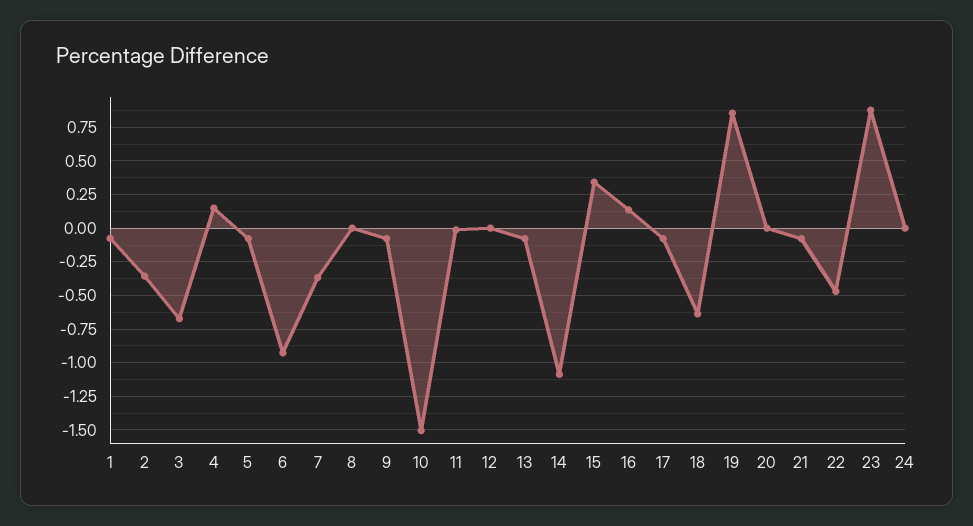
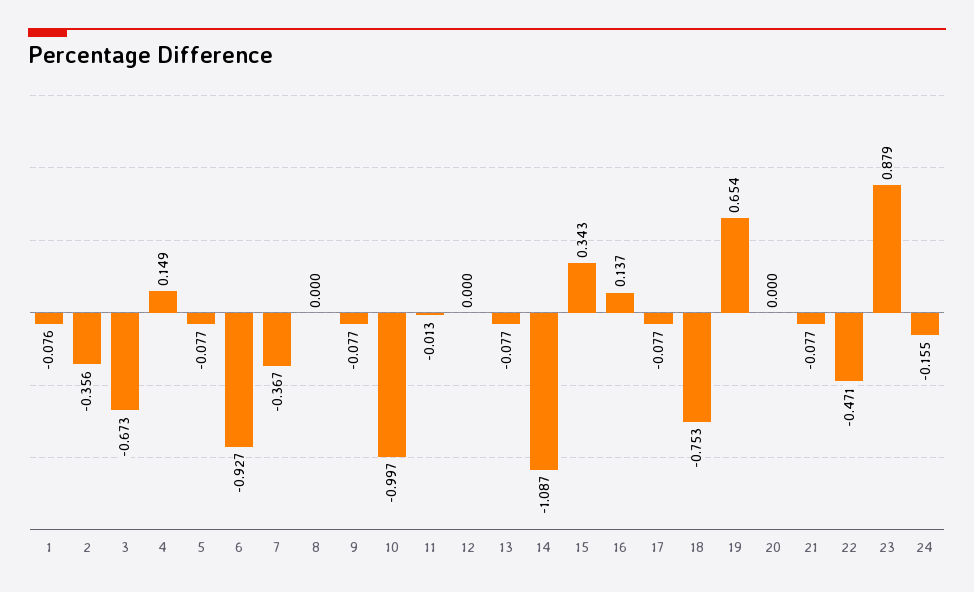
  {
    "1": -0.076,
    "2": -0.356,
    "3": -0.673,
    "4": 0.149,
    "5": -0.077,
    "6": -0.927,
    "7": -0.367,
    "8": 0,
    "9": -0.077,
-   "10": -1.5,
+   "10": -0.997,
    "11": -0.013,
    "12": 0,
    "13": -0.077,
    "14": -1.087,
    "15": 0.343,
    "16": 0.137,
    "17": -0.077,
-   "18": -0.65,
+   "18": -0.753,
-   "19": 0.85,
+   "19": 0.654,
    "20": 0,
    "21": -0.077,
    "22": -0.471,
    "23": 0.879,
-   "24": 0
+   "24": -0.155
  }

